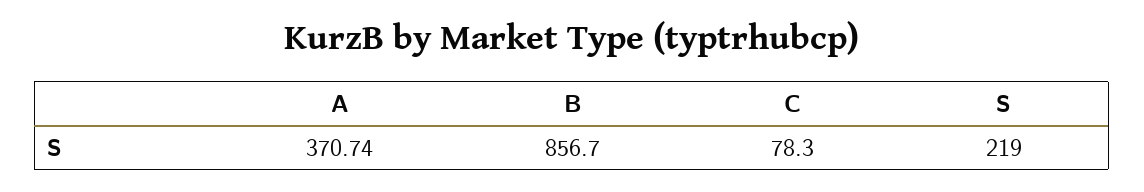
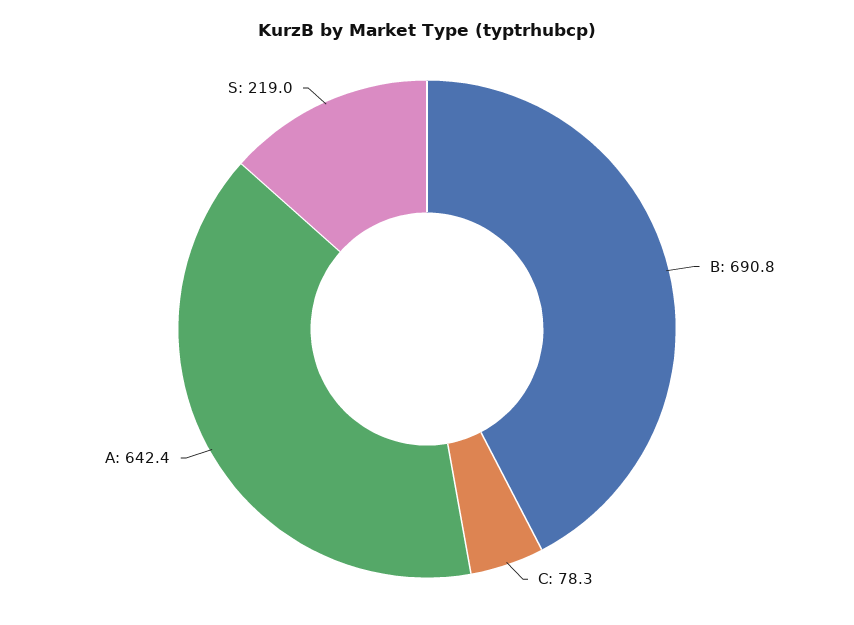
  {
-   "A": 370.74,
+   "A": 642.4,
-   "B": 856.7,
+   "B": 690.8,
    "C": 78.3,
    "S": 219
  }

